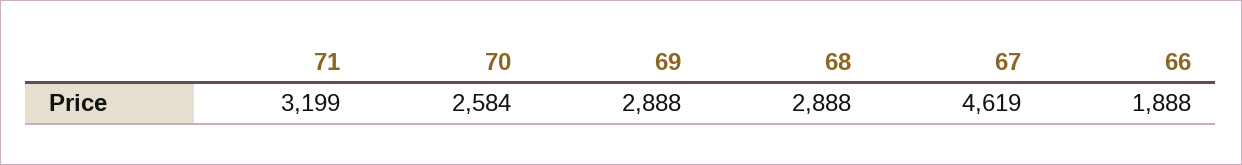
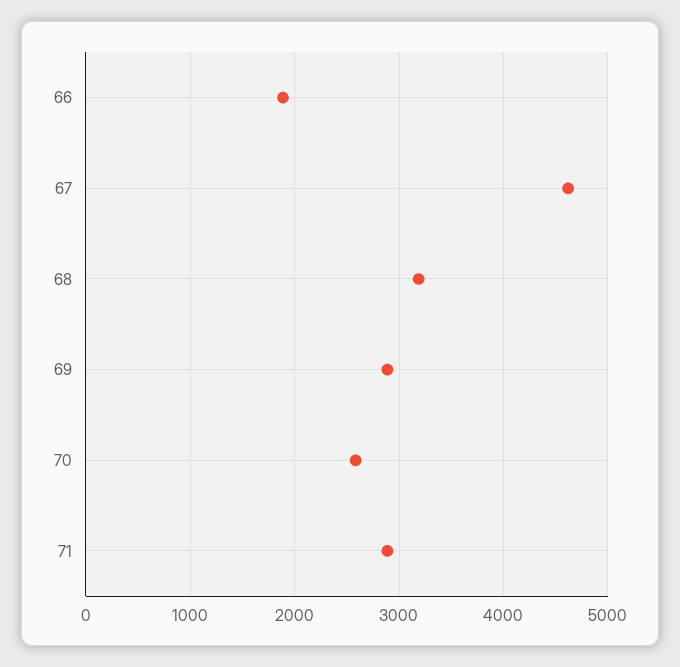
  {
-   "71": 3199,
+   "71": 2900,
    "70": 2584,
    "69": 2888,
-   "68": 2888,
+   "68": 3200,
    "67": 4619,
    "66": 1888
  }

